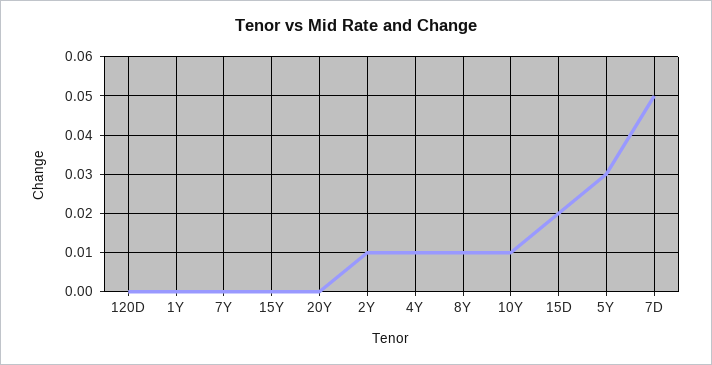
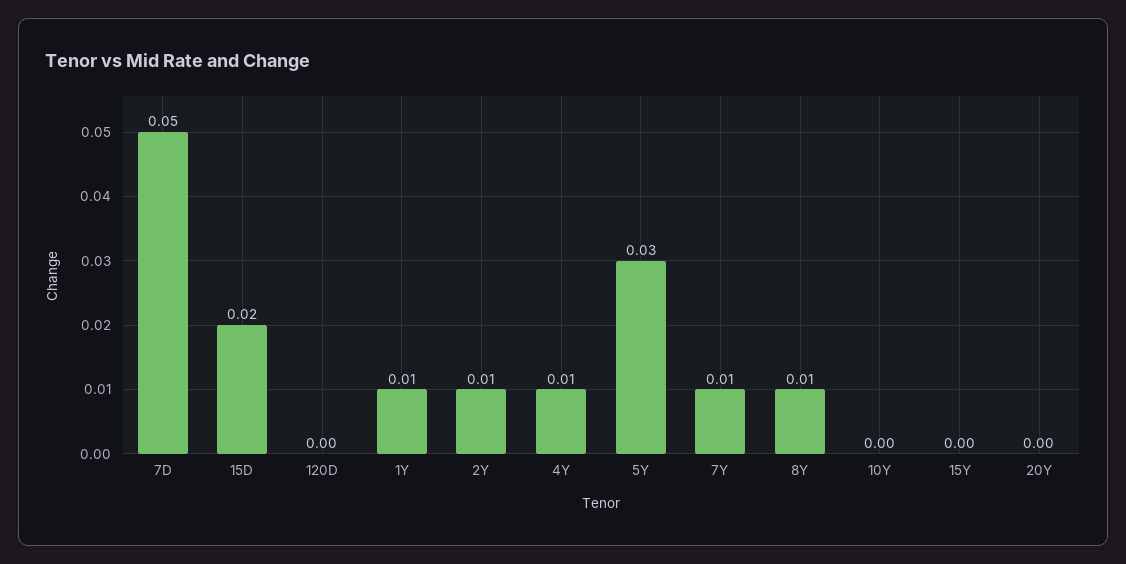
  {
    "120D": 0,
-   "1Y": 0,
+   "1Y": 0.01,
-   "7Y": 0,
+   "7Y": 0.01,
    "15Y": 0,
    "20Y": 0,
    "2Y": 0.01,
    "4Y": 0.01,
    "8Y": 0.01,
-   "10Y": 0.01,
+   "10Y": 0,
    "15D": 0.02,
    "5Y": 0.03,
    "7D": 0.05
  }

